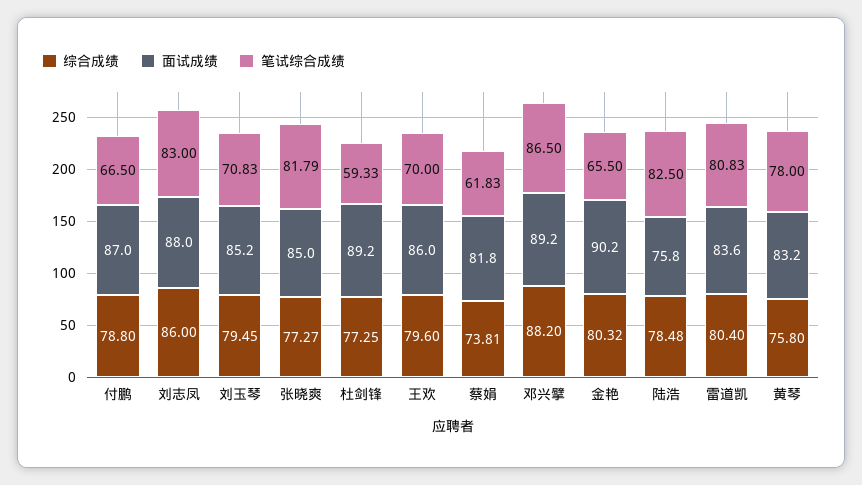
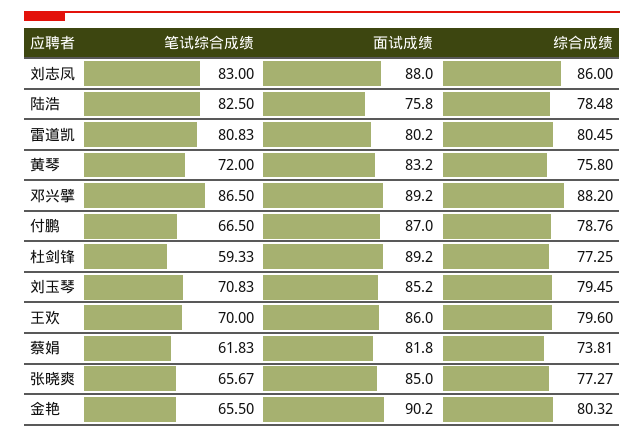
  {
    "综合成绩": {
-     "付鹏": 78.8,
+     "付鹏": 78.76,
      "刘志凤": 86,
      "刘玉琴": 79.45,
      "张晓爽": 77.27,
      "杜剑锋": 77.25,
      "王欢": 79.6,
      "蔡娟": 73.81,
      "邓兴擘": 88.2,
      "金艳": 80.32,
      "陆浩": 78.48,
-     "雷道凯": 80.4,
+     "雷道凯": 80.45,
      "黄琴": 75.8
    },
    "面试成绩": {
      "付鹏": 87,
      "刘志凤": 88,
      "刘玉琴": 85.2,
      "张晓爽": 85,
      "杜剑锋": 89.2,
      "王欢": 86,
      "蔡娟": 81.8,
      "邓兴擘": 89.2,
      "金艳": 90.2,
      "陆浩": 75.8,
-     "雷道凯": 83.6,
+     "雷道凯": 80.2,
      "黄琴": 83.2
    },
    "笔试综合成绩": {
      "付鹏": 66.5,
      "刘志凤": 83,
      "刘玉琴": 70.83,
-     "张晓爽": 81.79,
+     "张晓爽": 65.67,
      "杜剑锋": 59.33,
      "王欢": 70,
      "蔡娟": 61.83,
      "邓兴擘": 86.5,
      "金艳": 65.5,
      "陆浩": 82.5,
      "雷道凯": 80.83,
-     "黄琴": 78
+     "黄琴": 72
    }
  }

